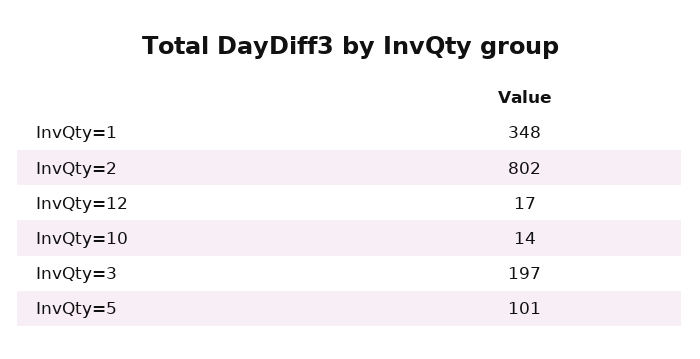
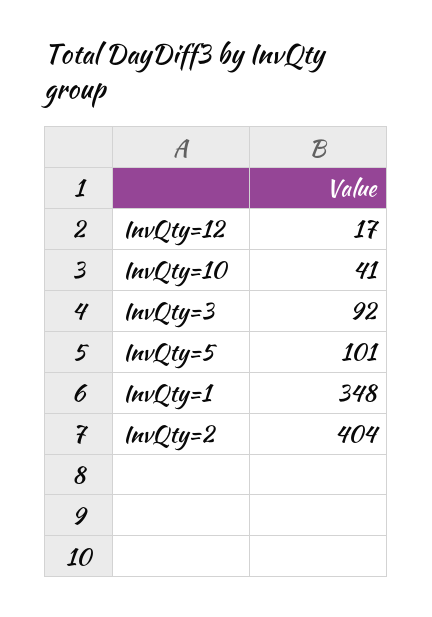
  {
    "InvQty=1": 348,
-   "InvQty=2": 802,
+   "InvQty=2": 404,
    "InvQty=12": 17,
-   "InvQty=10": 14,
+   "InvQty=10": 41,
-   "InvQty=3": 197,
+   "InvQty=3": 92,
    "InvQty=5": 101
  }

